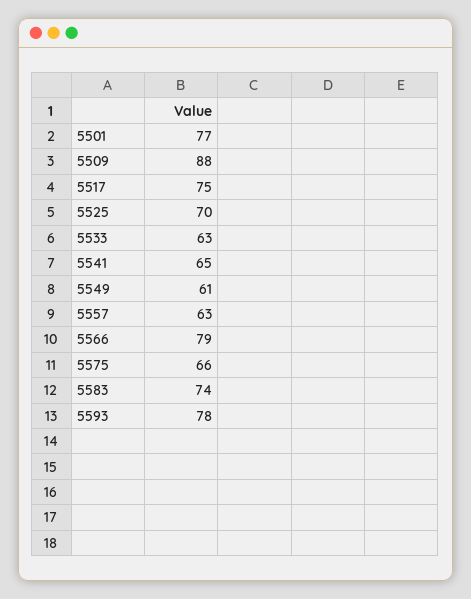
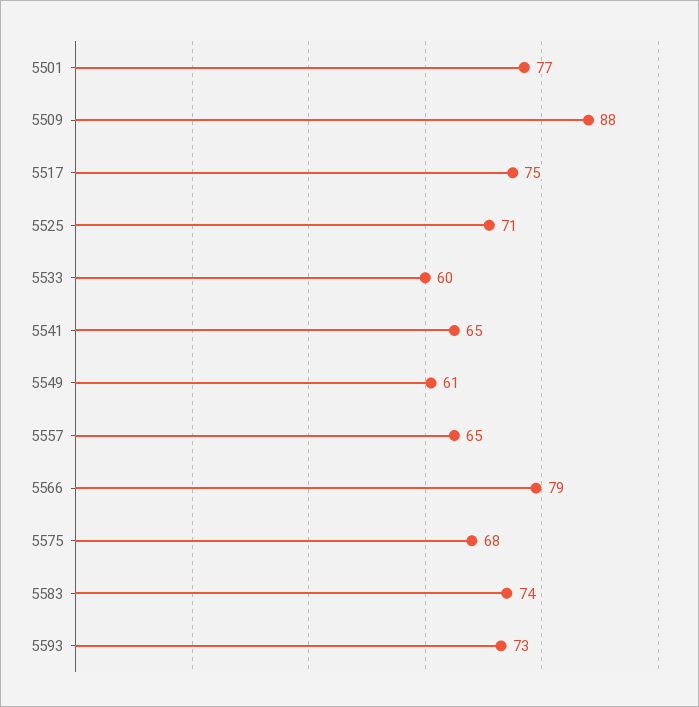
  {
    "5501": 77,
    "5509": 88,
    "5517": 75,
-   "5525": 70,
+   "5525": 71,
-   "5533": 63,
+   "5533": 60,
    "5541": 65,
    "5549": 61,
-   "5557": 63,
+   "5557": 65,
    "5566": 79,
-   "5575": 66,
+   "5575": 68,
    "5583": 74,
-   "5593": 78
+   "5593": 73
  }

